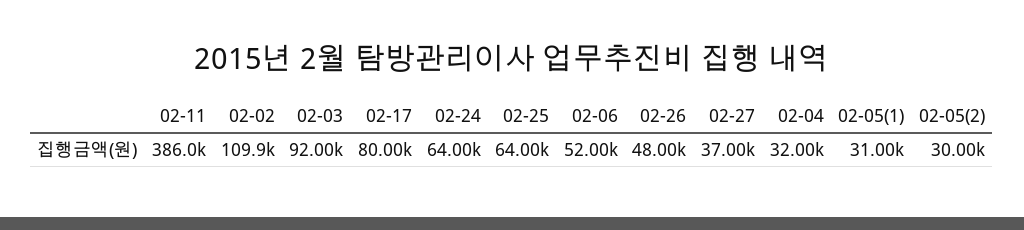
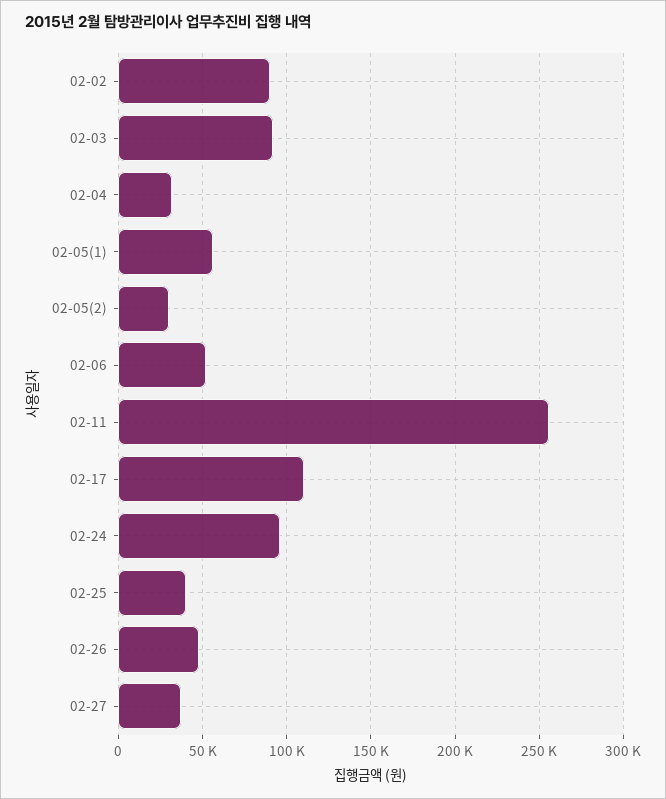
  {
-   "02-11": 386000,
+   "02-11": 255000,
-   "02-02": 109900,
+   "02-02": 90000,
    "02-03": 92000,
-   "02-17": 80000,
+   "02-17": 110000,
-   "02-24": 64000,
+   "02-24": 95000,
-   "02-25": 64000,
+   "02-25": 40000,
    "02-06": 52000,
    "02-26": 48000,
    "02-27": 37000,
    "02-04": 32000,
-   "02-05(1)": 31000,
+   "02-05(1)": 55000,
    "02-05(2)": 30000
  }

